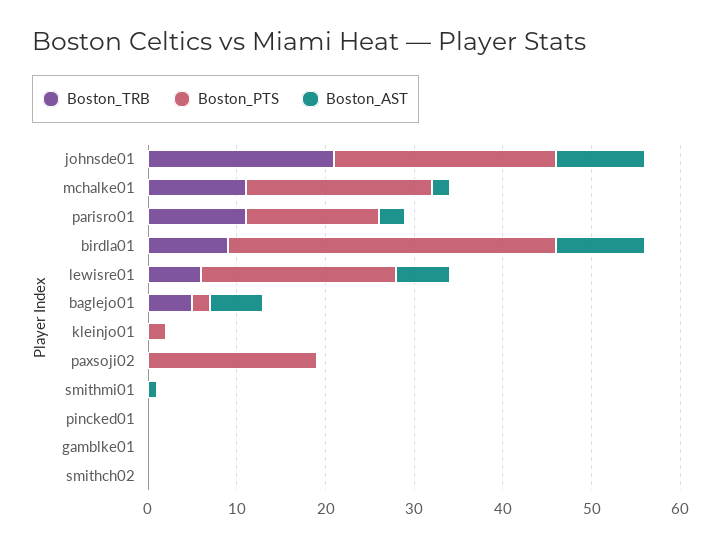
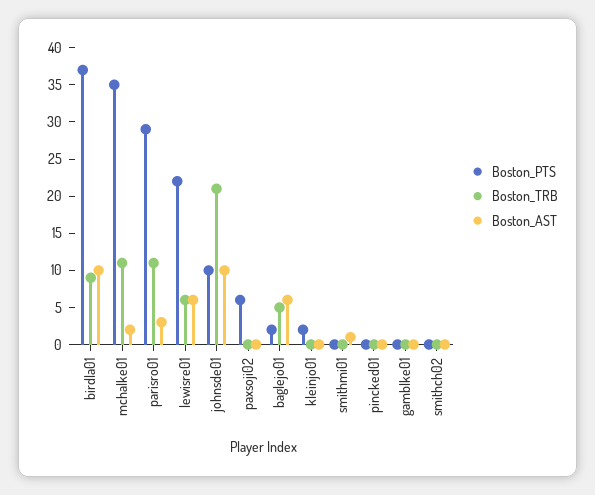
  {
    "Boston_TRB": {
      "johnsde01": 21,
      "mchalke01": 11,
      "parisro01": 11,
      "birdla01": 9,
      "lewisre01": 6,
      "baglejo01": 5,
      "kleinjo01": 0,
      "paxsoji02": 0,
      "smithmi01": 0,
      "pincked01": 0,
      "gamblke01": 0,
      "smithch02": 0
    },
    "Boston_PTS": {
-     "johnsde01": 25,
+     "johnsde01": 10,
-     "mchalke01": 21,
+     "mchalke01": 35,
-     "parisro01": 15,
+     "parisro01": 30,
      "birdla01": 37,
      "lewisre01": 22,
      "baglejo01": 2,
      "kleinjo01": 2,
-     "paxsoji02": 19,
+     "paxsoji02": 5,
      "smithmi01": 0,
      "pincked01": 0,
      "gamblke01": 0,
      "smithch02": 0
    },
    "Boston_AST": {
      "johnsde01": 10,
      "mchalke01": 2,
      "parisro01": 3,
      "birdla01": 10,
      "lewisre01": 6,
      "baglejo01": 6,
      "kleinjo01": 0,
      "paxsoji02": 0,
      "smithmi01": 1,
      "pincked01": 0,
      "gamblke01": 0,
      "smithch02": 0
    }
  }

